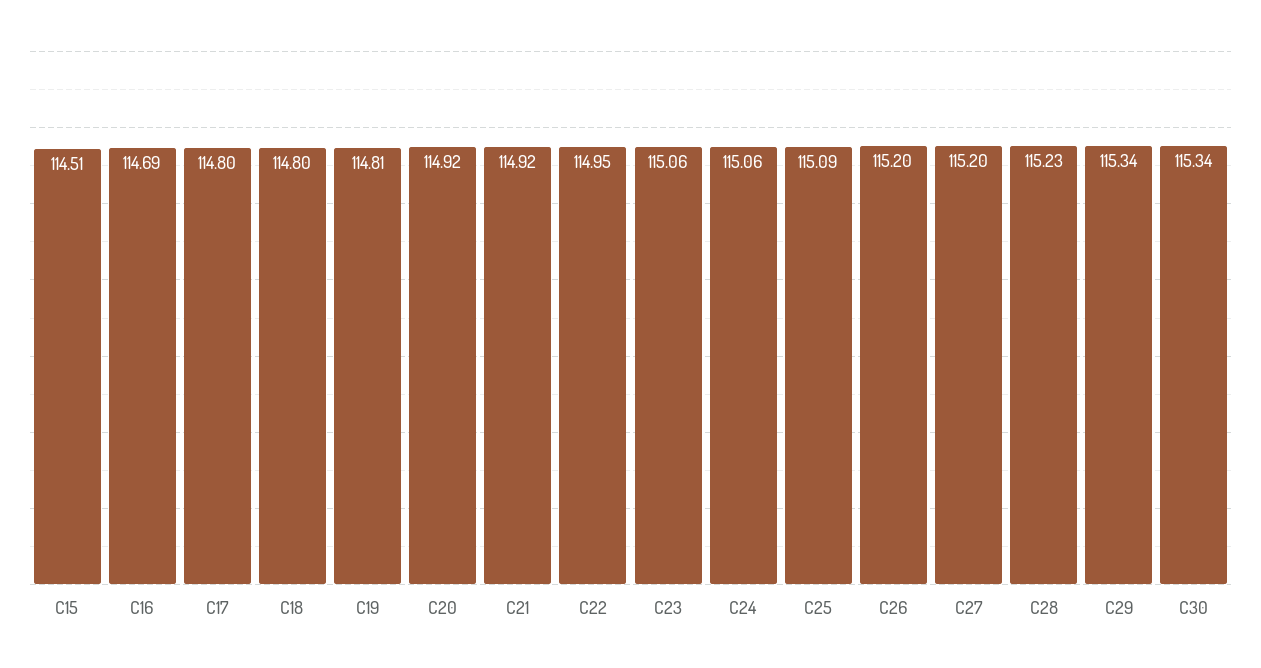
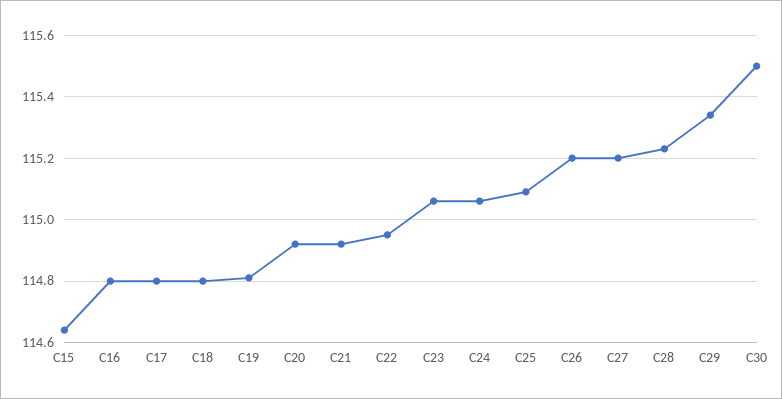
  {
-   "C15": 114.51,
+   "C15": 114.65,
-   "C16": 114.69,
+   "C16": 114.8,
    "C17": 114.8,
    "C18": 114.8,
    "C19": 114.81,
    "C20": 114.92,
    "C21": 114.92,
    "C22": 114.95,
    "C23": 115.06,
    "C24": 115.06,
    "C25": 115.09,
    "C26": 115.2,
    "C27": 115.2,
    "C28": 115.23,
    "C29": 115.34,
-   "C30": 115.34
+   "C30": 115.5
  }

